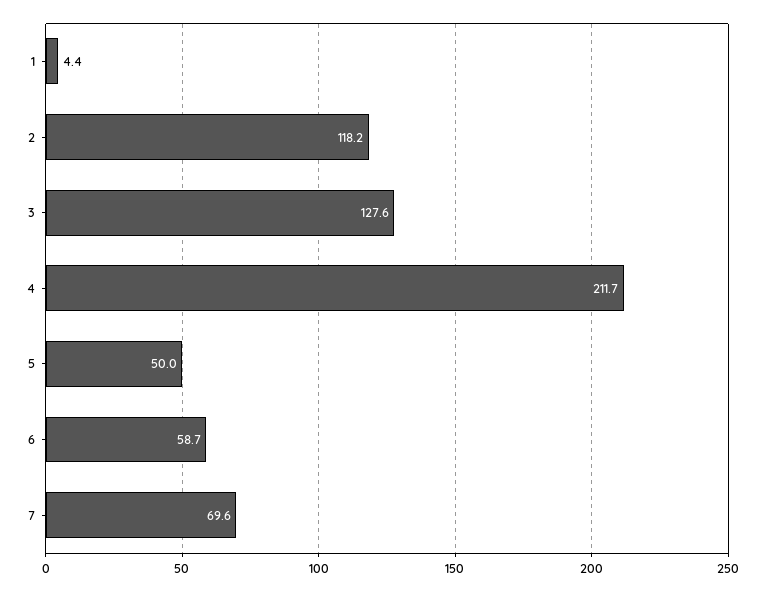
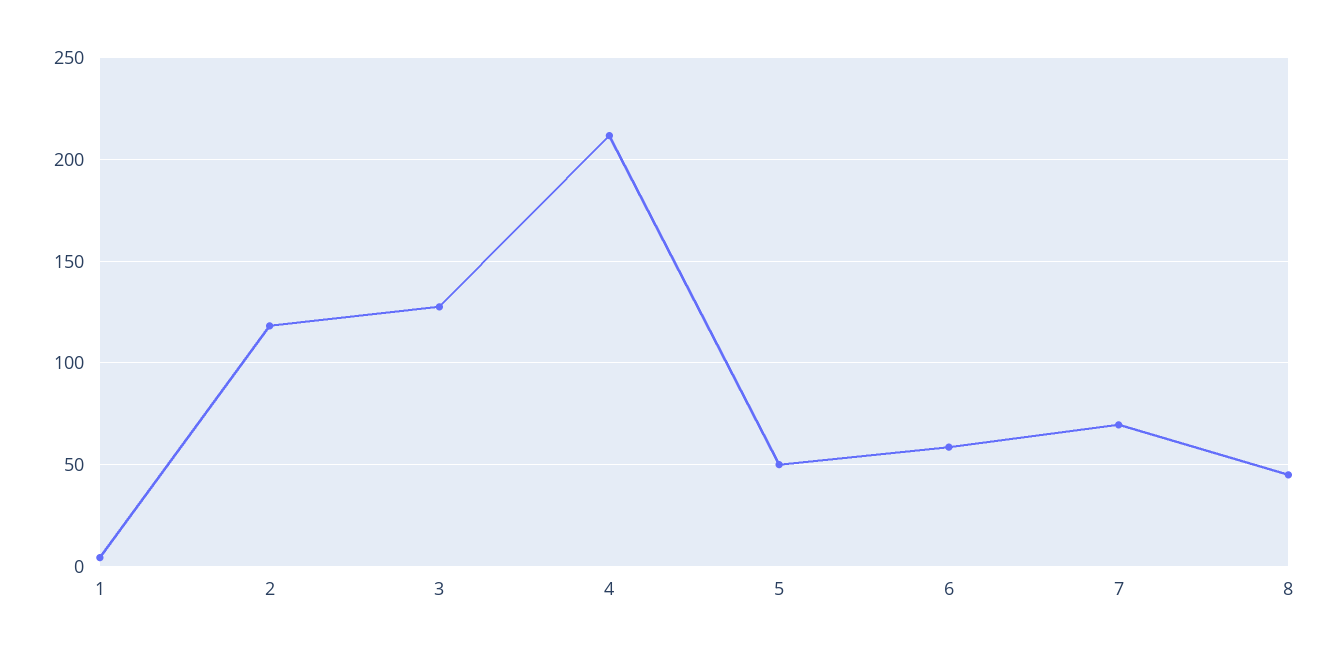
  {
    "1": 4.4,
    "2": 118.2,
    "3": 127.6,
    "4": 211.7,
    "5": 50,
    "6": 58.7,
-   "7": 69.6
+   "7": 69.6,
+   "8": 45
  }

